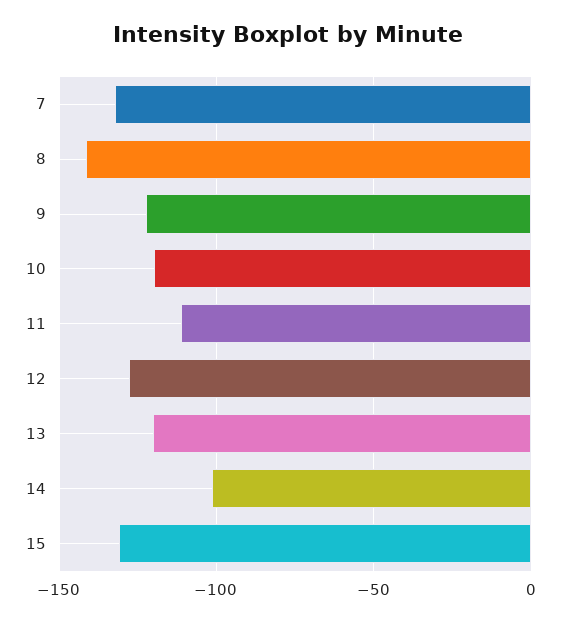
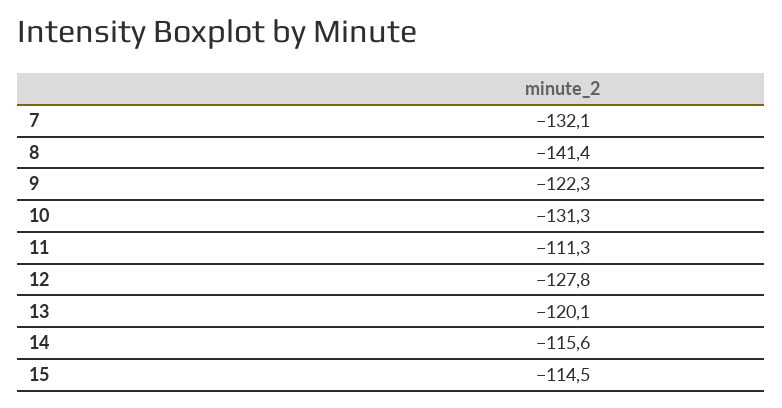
  {
    "7": -132.1,
    "8": -141.4,
    "9": -122.3,
-   "10": -120,
+   "10": -131.3,
    "11": -111.3,
    "12": -127.8,
    "13": -120.1,
-   "14": -100,
+   "14": -115.6,
-   "15": -130
+   "15": -114.5
  }

